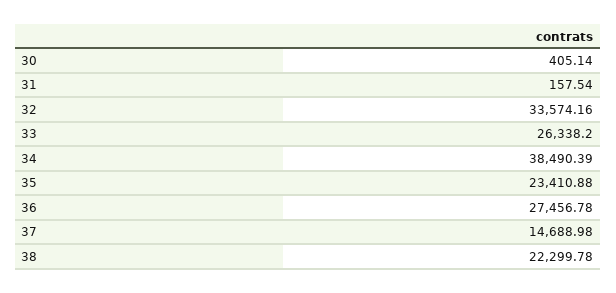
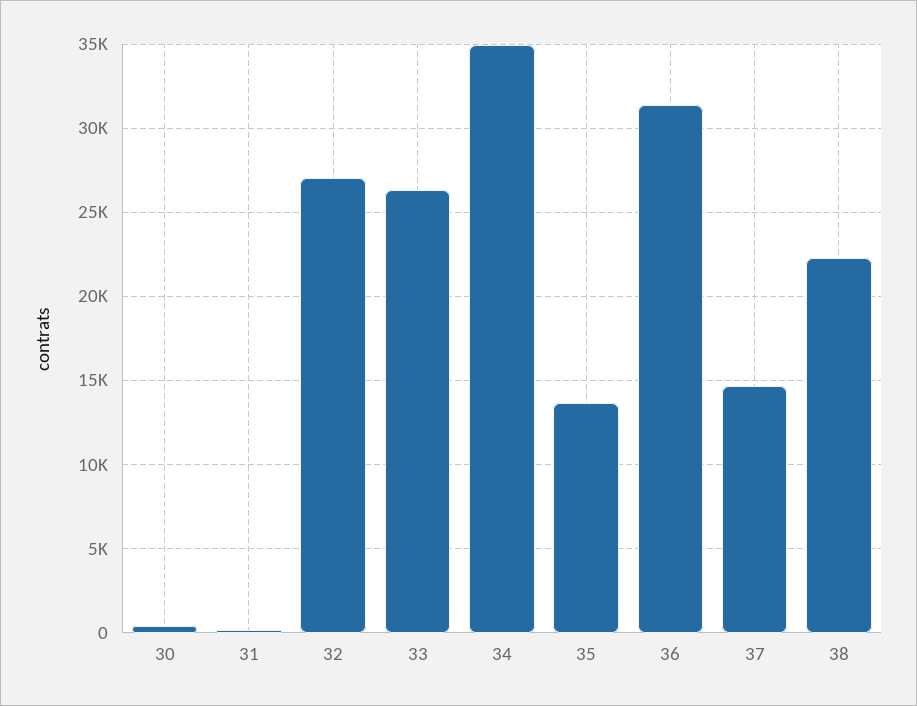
  {
    "30": 405.14,
    "31": 157.54,
-   "32": 33574.16,
+   "32": 27000,
    "33": 26338.2,
-   "34": 38490.39,
+   "34": 35000,
-   "35": 23410.88,
+   "35": 13500,
-   "36": 27456.78,
+   "36": 31500,
    "37": 14688.98,
    "38": 22299.78
  }

